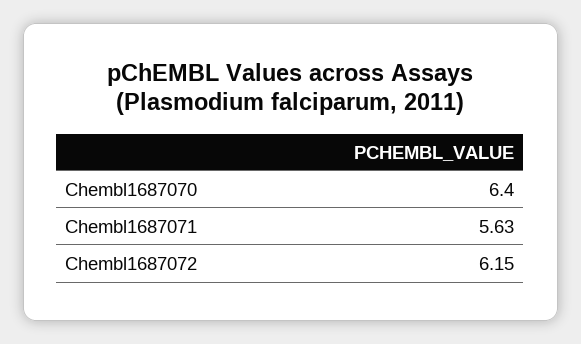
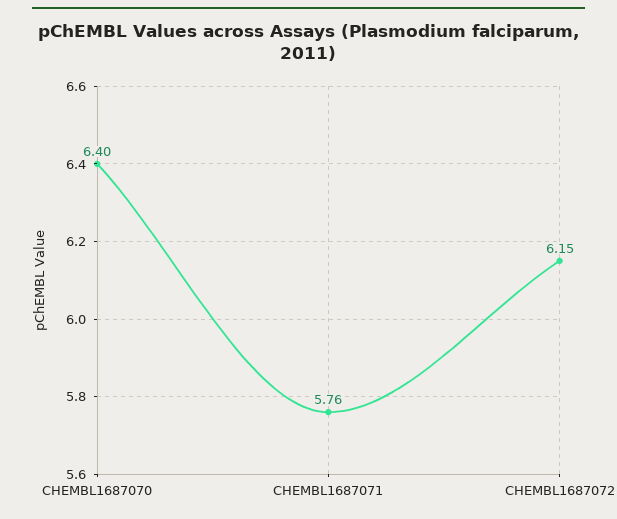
  {
    "Chembl1687070": 6.4,
-   "Chembl1687071": 5.63,
+   "Chembl1687071": 5.76,
    "Chembl1687072": 6.15
  }

